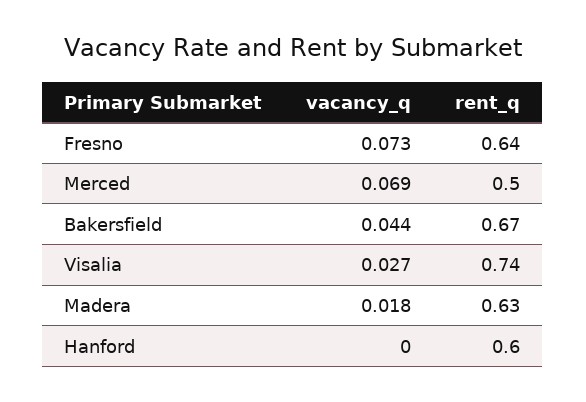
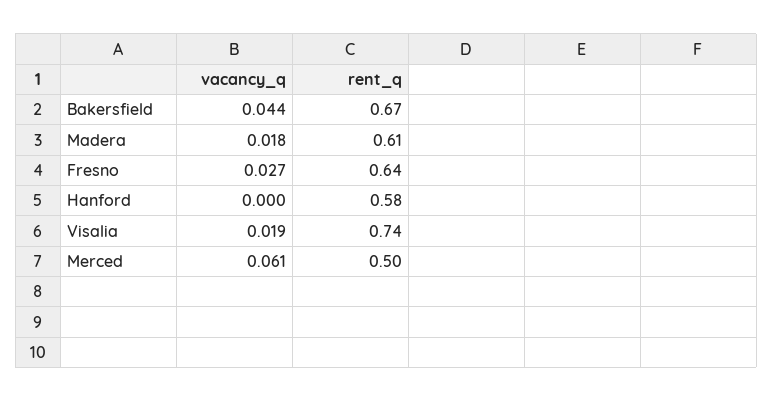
  {
    "vacancy_q": {
-     "Fresno": 0.073,
+     "Fresno": 0.027,
-     "Merced": 0.069,
+     "Merced": 0.061,
      "Bakersfield": 0.044,
-     "Visalia": 0.027,
+     "Visalia": 0.019,
      "Madera": 0.018,
      "Hanford": 0
    },
    "rent_q": {
      "Fresno": 0.64,
      "Merced": 0.5,
      "Bakersfield": 0.67,
      "Visalia": 0.74,
-     "Madera": 0.63,
+     "Madera": 0.61,
-     "Hanford": 0.6
+     "Hanford": 0.58
    }
  }

